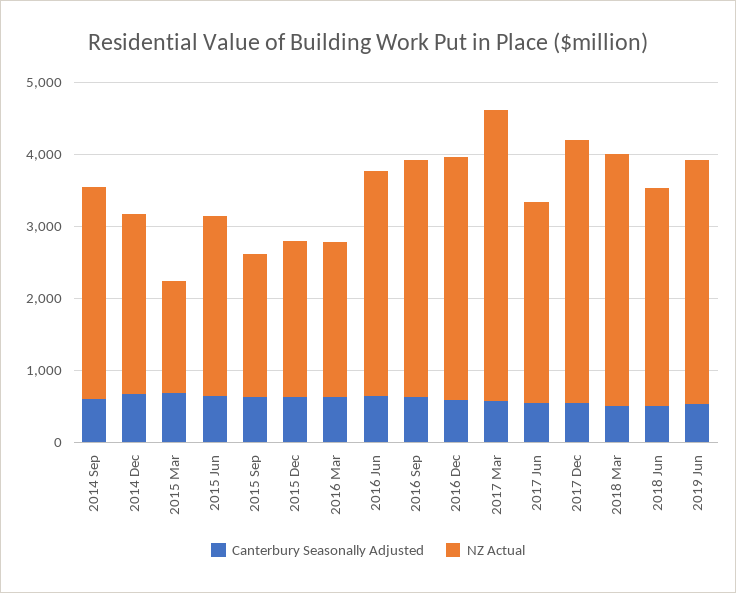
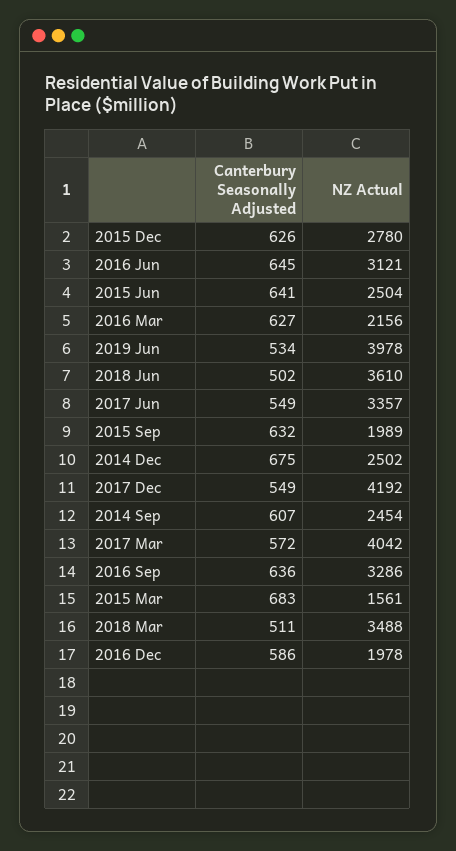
  {
    "Canterbury Seasonally Adjusted": {
      "2014 Sep": 607,
      "2014 Dec": 675,
      "2015 Mar": 683,
      "2015 Jun": 641,
      "2015 Sep": 632,
      "2015 Dec": 626,
      "2016 Mar": 627,
      "2016 Jun": 645,
      "2016 Sep": 636,
      "2016 Dec": 586,
      "2017 Mar": 572,
      "2017 Jun": 549,
      "2017 Dec": 549,
      "2018 Mar": 511,
      "2018 Jun": 502,
      "2019 Jun": 534
    },
    "NZ Actual": {
-     "2014 Sep": 3000,
+     "2014 Sep": 2454,
      "2014 Dec": 2502,
      "2015 Mar": 1561,
      "2015 Jun": 2504,
      "2015 Sep": 1989,
-     "2015 Dec": 2200,
+     "2015 Dec": 2780,
      "2016 Mar": 2156,
      "2016 Jun": 3121,
      "2016 Sep": 3286,
-     "2016 Dec": 3400,
+     "2016 Dec": 1978,
      "2017 Mar": 4042,
-     "2017 Jun": 2800,
+     "2017 Jun": 3357,
-     "2017 Dec": 3600,
+     "2017 Dec": 4192,
      "2018 Mar": 3488,
-     "2018 Jun": 3000,
+     "2018 Jun": 3610,
-     "2019 Jun": 3400
+     "2019 Jun": 3978
    }
  }

